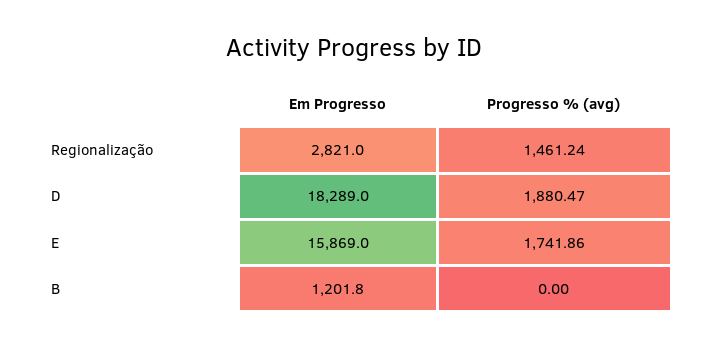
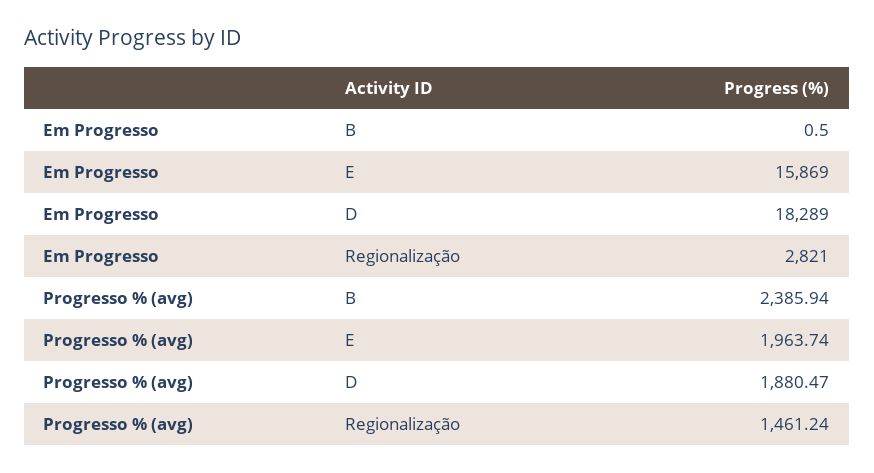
  {
    "Em Progresso": {
      "Regionalização": 2821,
      "D": 18289,
      "E": 15869,
-     "B": 1201.8
+     "B": 0.5
    },
    "Progresso % (avg)": {
      "Regionalização": 1461.24,
      "D": 1880.47,
-     "E": 1741.86,
+     "E": 1963.74,
-     "B": 0
+     "B": 2385.94
    }
  }

